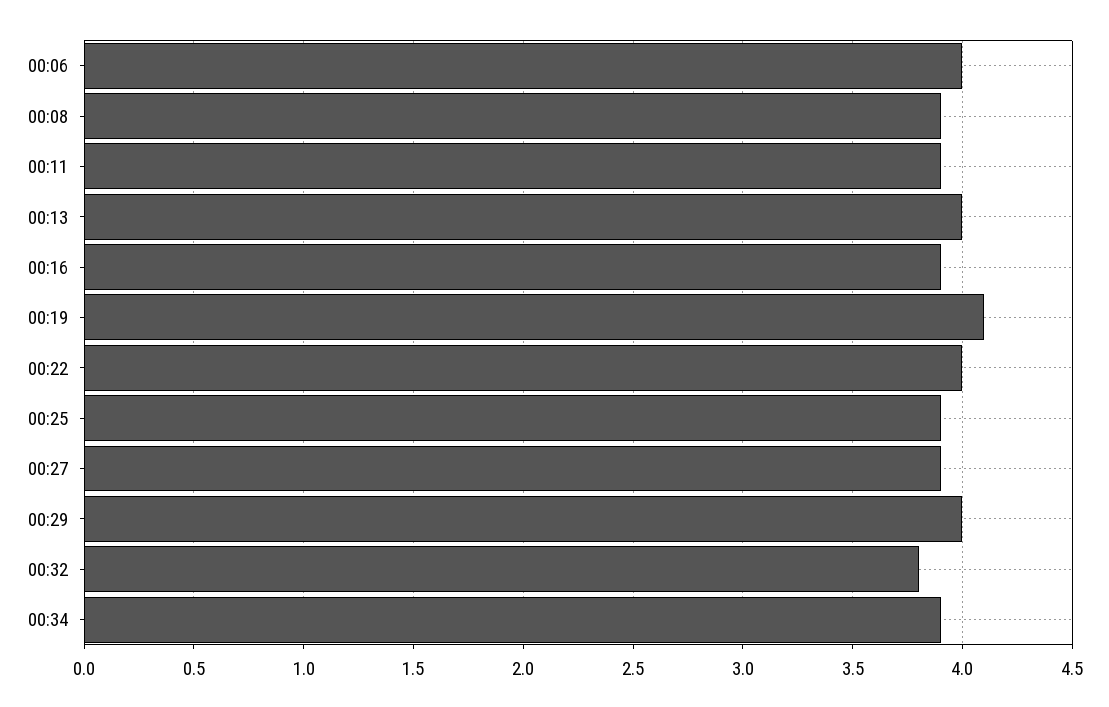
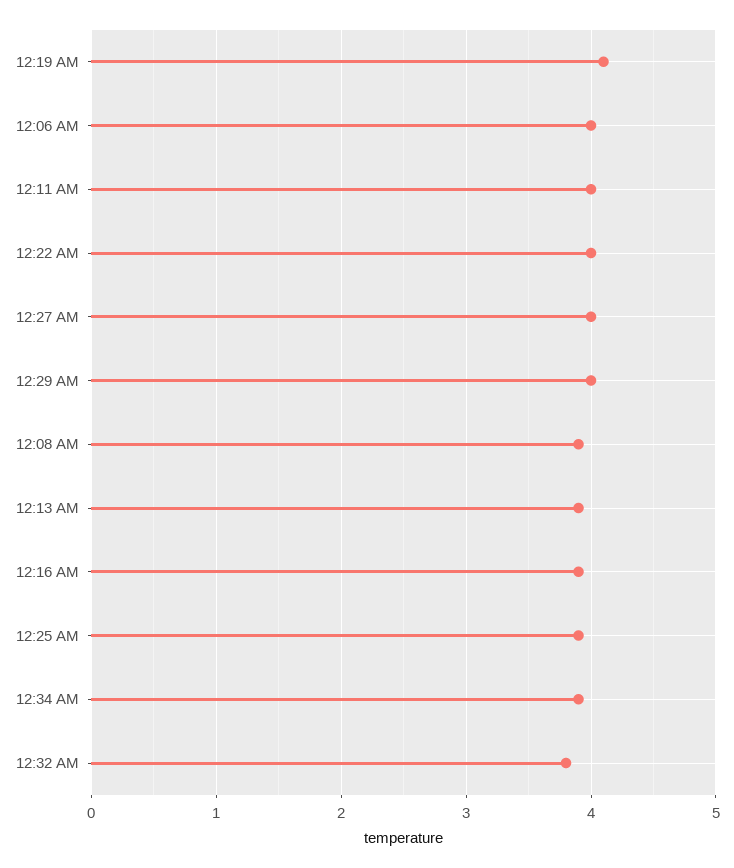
  {
    "00:06": 4,
    "00:08": 3.9,
-   "00:11": 3.9,
+   "00:11": 4,
-   "00:13": 4,
+   "00:13": 3.9,
    "00:16": 3.9,
    "00:19": 4.1,
    "00:22": 4,
    "00:25": 3.9,
-   "00:27": 3.9,
+   "00:27": 4,
    "00:29": 4,
    "00:32": 3.8,
    "00:34": 3.9
  }

